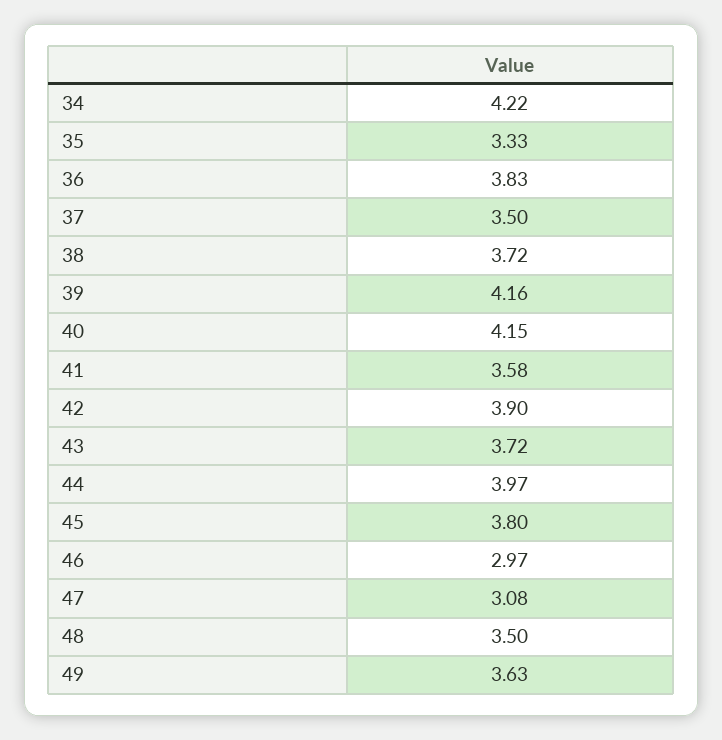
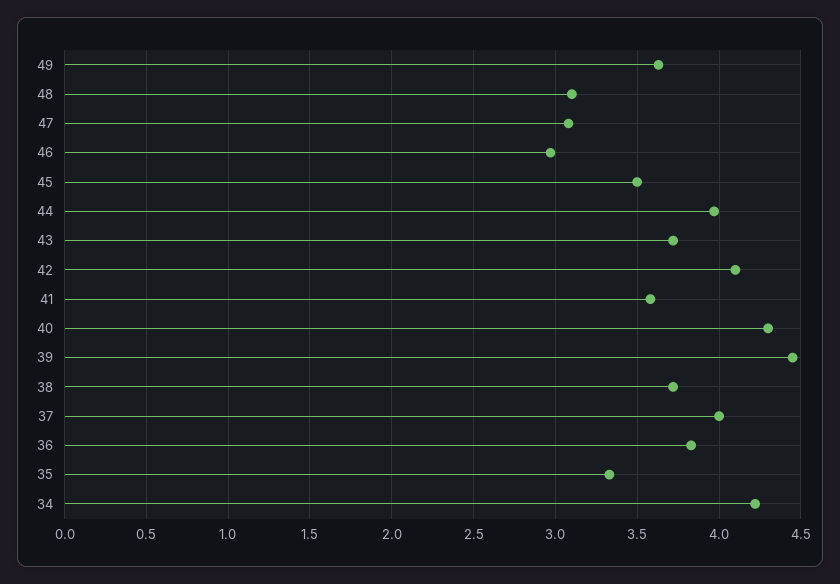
  {
    "34": 4.22,
    "35": 3.33,
    "36": 3.83,
-   "37": 3.5,
+   "37": 4,
    "38": 3.72,
-   "39": 4.16,
+   "39": 4.45,
-   "40": 4.15,
+   "40": 4.3,
    "41": 3.58,
-   "42": 3.9,
+   "42": 4.1,
    "43": 3.72,
    "44": 3.97,
-   "45": 3.8,
+   "45": 3.5,
    "46": 2.97,
    "47": 3.08,
-   "48": 3.5,
+   "48": 3.1,
    "49": 3.63
  }

